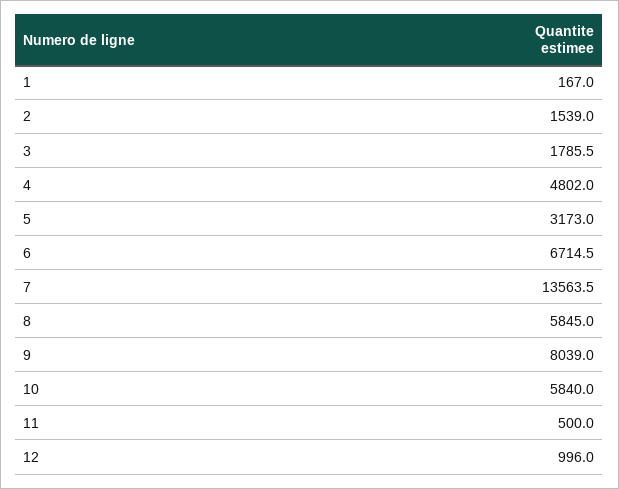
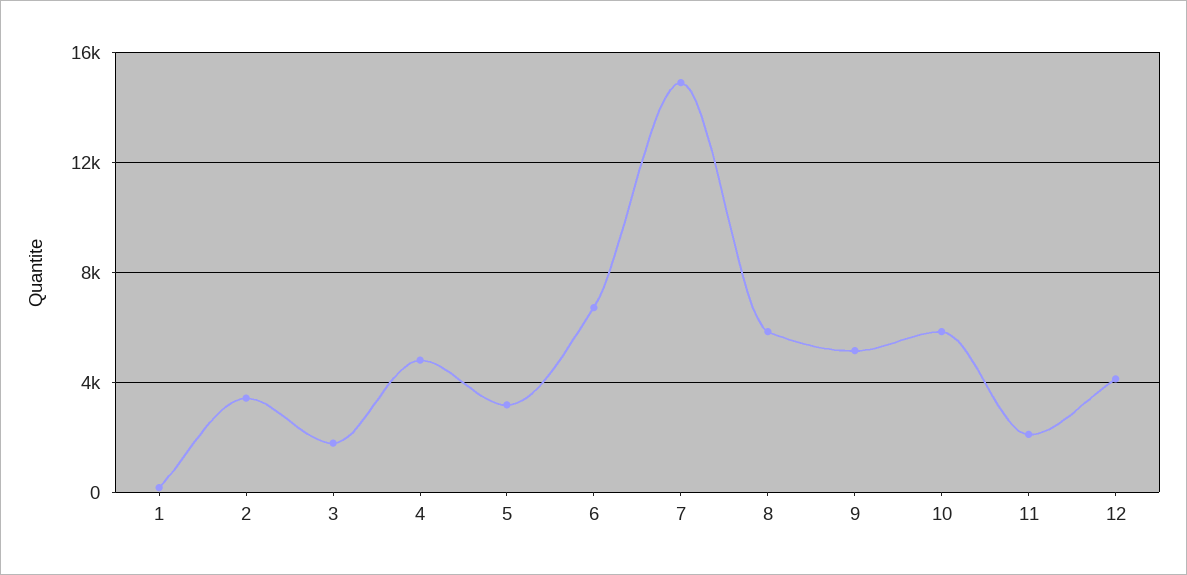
  {
    "1": 167,
-   "2": 1539,
+   "2": 3500,
    "3": 1785.5,
    "4": 4802,
    "5": 3173,
    "6": 6714.5,
-   "7": 13563.5,
+   "7": 15000,
    "8": 5845,
-   "9": 8039,
+   "9": 5000,
    "10": 5840,
-   "11": 500,
+   "11": 2000,
-   "12": 996
+   "12": 4000
  }

